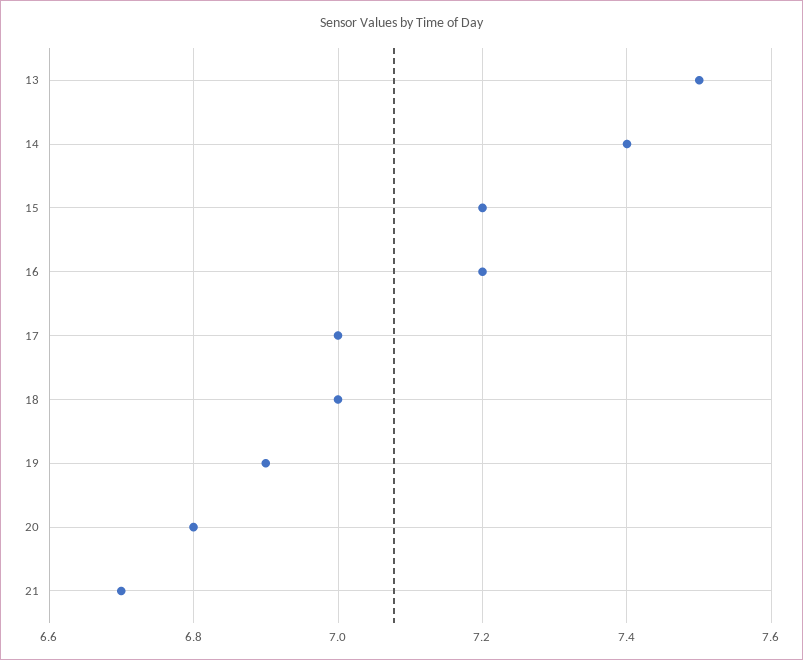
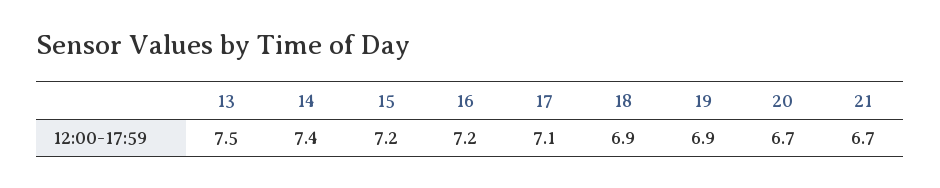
  {
    "13": 7.5,
    "14": 7.4,
    "15": 7.2,
    "16": 7.2,
-   "17": 7,
+   "17": 7.1,
-   "18": 7,
+   "18": 6.9,
    "19": 6.9,
-   "20": 6.8,
+   "20": 6.7,
    "21": 6.7
  }

